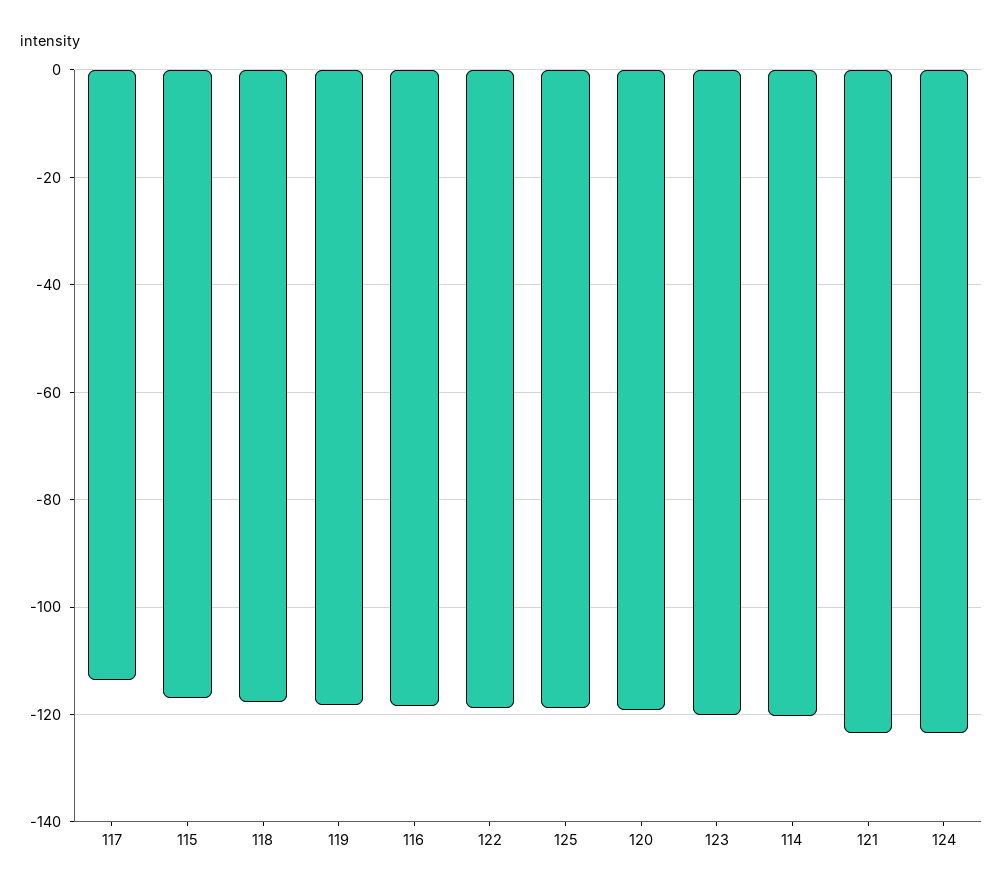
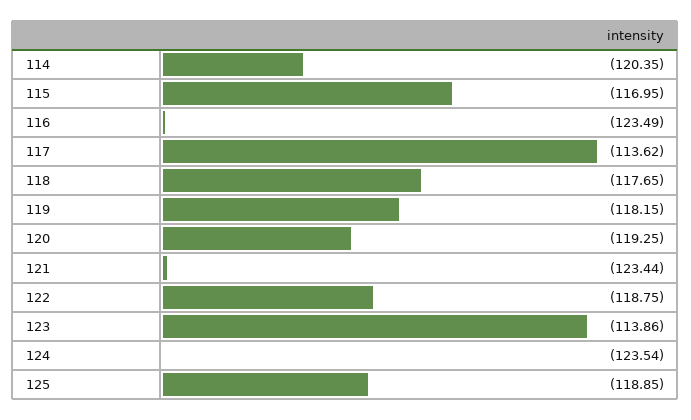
  {
    "117": -113.62,
    "115": -116.95,
    "118": -117.65,
    "119": -118.15,
-   "116": -118,
+   "116": -123.49,
    "122": -118.75,
    "125": -118.85,
    "120": -119.25,
-   "123": -120,
+   "123": -113.86,
    "114": -120.35,
    "121": -123.44,
    "124": -123.54
  }

